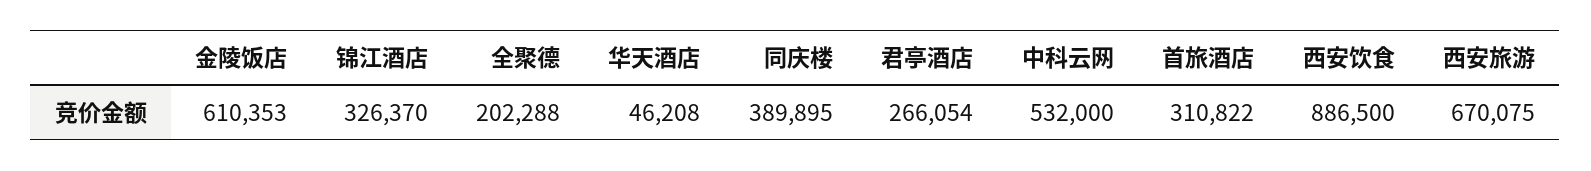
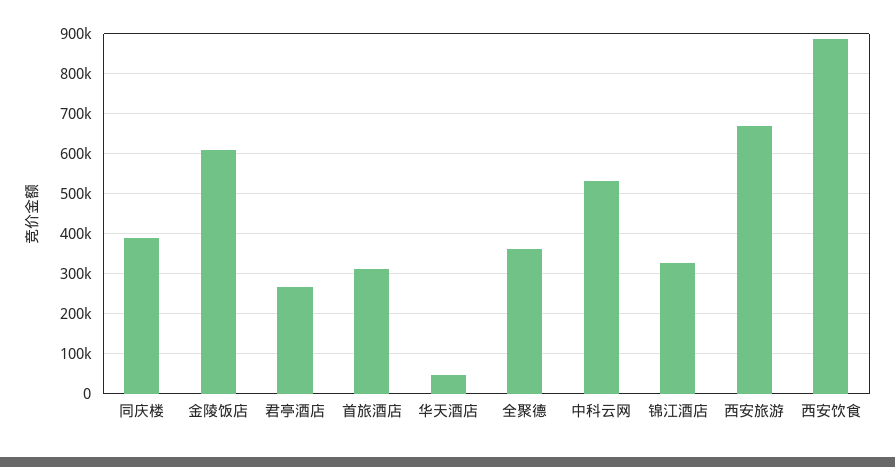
  {
    "金陵饭店": 610353,
    "锦江酒店": 326370,
-   "全聚德": 202288,
+   "全聚德": 360000,
    "华天酒店": 46208,
    "同庆楼": 389895,
    "君亭酒店": 266054,
    "中科云网": 532000,
    "首旅酒店": 310822,
    "西安饮食": 886500,
    "西安旅游": 670075
  }

